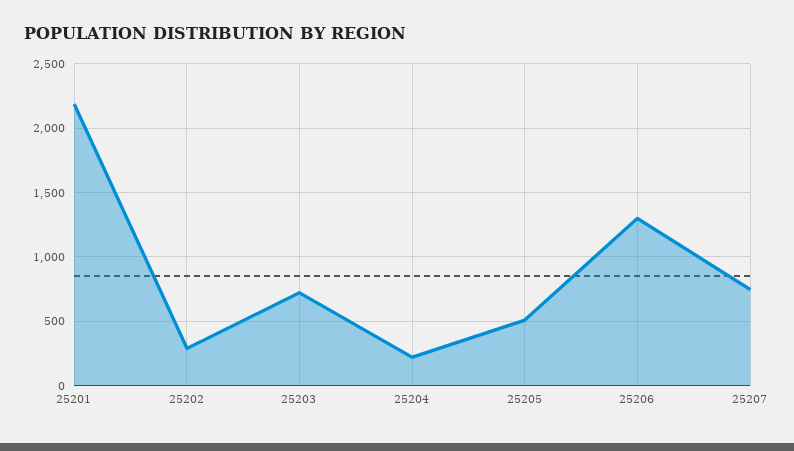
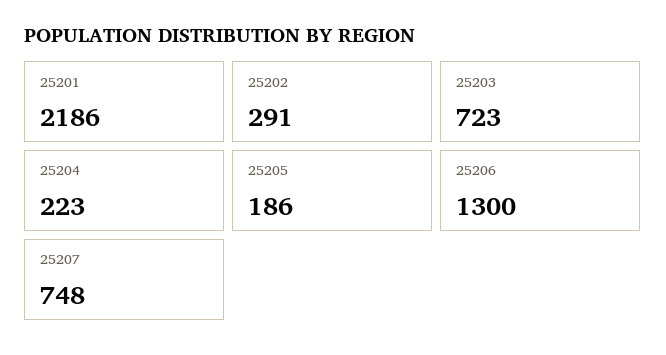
  {
    "25201": 2186,
    "25202": 291,
    "25203": 723,
    "25204": 223,
-   "25205": 500,
+   "25205": 186,
    "25206": 1300,
    "25207": 748
  }

